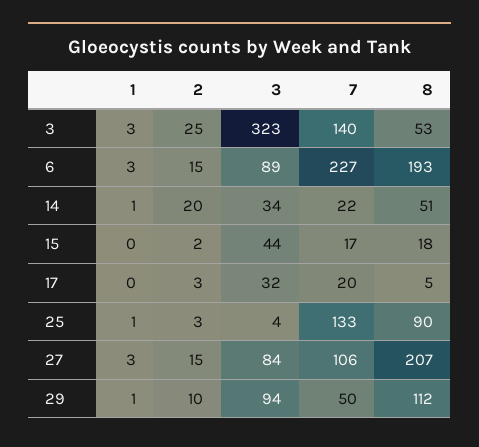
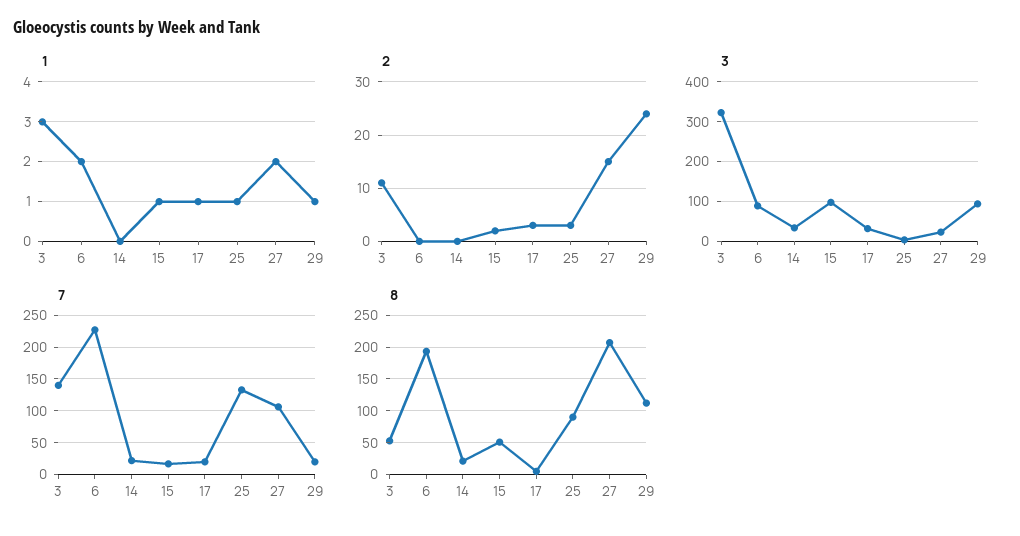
  {
    "1": {
      "3": 3,
-     "6": 3,
+     "6": 2,
-     "14": 1,
+     "14": 0,
-     "15": 0,
+     "15": 1,
-     "17": 0,
+     "17": 1,
      "25": 1,
-     "27": 3,
+     "27": 2,
      "29": 1
    },
    "2": {
-     "3": 25,
+     "3": 10,
-     "6": 15,
+     "6": 0,
-     "14": 20,
+     "14": 0,
      "15": 2,
      "17": 3,
      "25": 3,
      "27": 15,
-     "29": 10
+     "29": 25
    },
    "3": {
      "3": 323,
      "6": 89,
      "14": 34,
-     "15": 44,
+     "15": 100,
      "17": 32,
      "25": 4,
-     "27": 84,
+     "27": 20,
      "29": 94
    },
    "7": {
      "3": 140,
      "6": 227,
      "14": 22,
      "15": 17,
      "17": 20,
      "25": 133,
      "27": 106,
-     "29": 50
+     "29": 20
    },
    "8": {
      "3": 53,
      "6": 193,
-     "14": 51,
+     "14": 20,
-     "15": 18,
+     "15": 50,
      "17": 5,
      "25": 90,
      "27": 207,
      "29": 112
    }
  }

